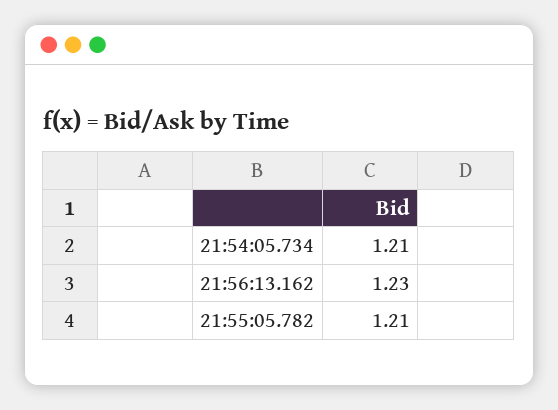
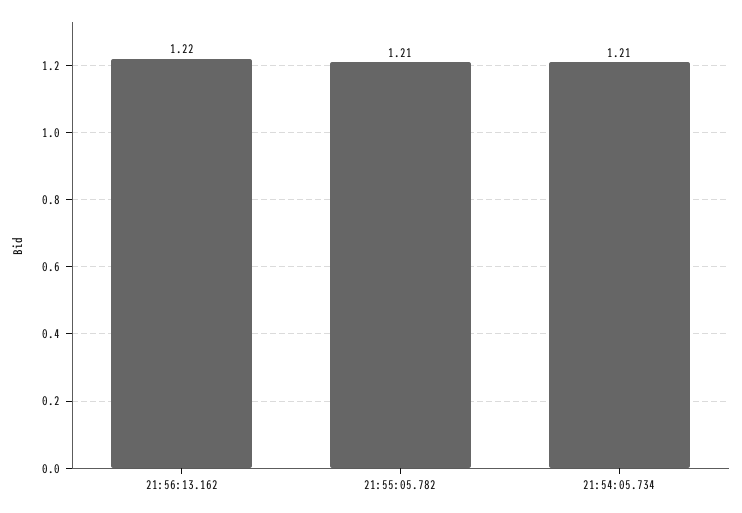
  {
    "21:54:05.734": 1.21,
-   "21:56:13.162": 1.23,
+   "21:56:13.162": 1.22,
    "21:55:05.782": 1.21
  }

